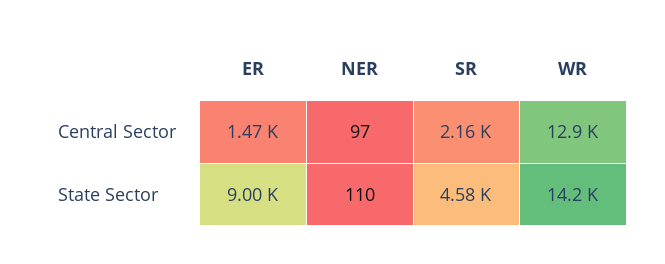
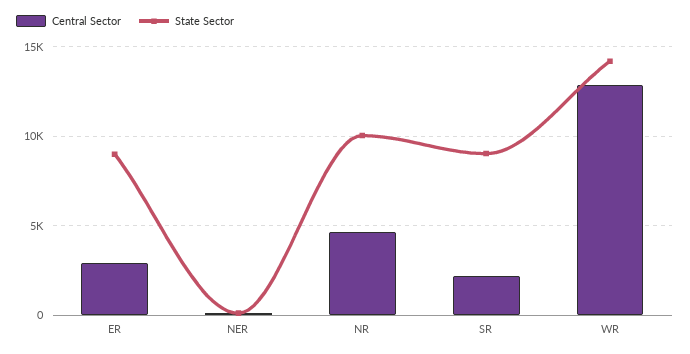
  {
    "Central Sector": {
-     "ER": 1470,
+     "ER": 3000,
      "NER": 97,
      "SR": 2160,
-     "WR": 12900
+     "WR": 12900,
+     "NR": 4500
    },
    "State Sector": {
      "ER": 9000,
      "NER": 110,
-     "SR": 4580,
+     "SR": 9000,
-     "WR": 14200
+     "WR": 14200,
+     "NR": 10000
    }
  }

